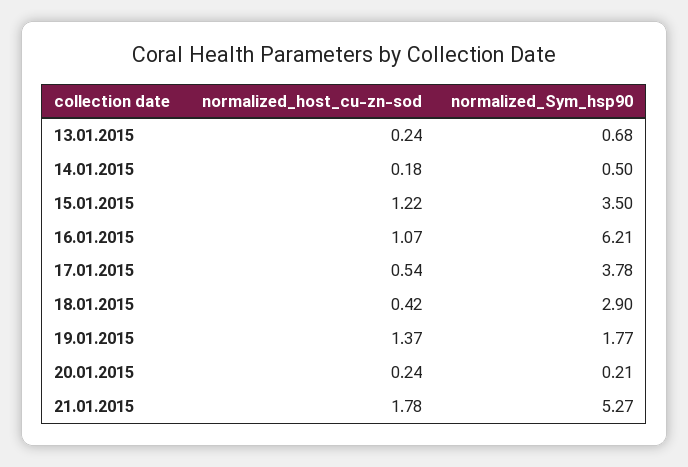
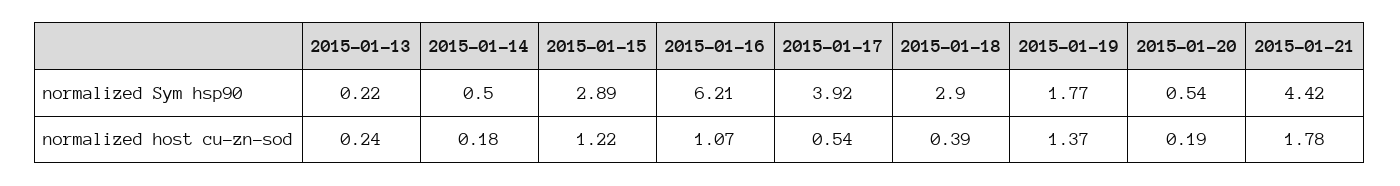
  {
    "normalized_host_cu-zn-sod": {
      "13.01.2015": 0.24,
      "14.01.2015": 0.18,
      "15.01.2015": 1.22,
      "16.01.2015": 1.07,
      "17.01.2015": 0.54,
-     "18.01.2015": 0.42,
+     "18.01.2015": 0.39,
      "19.01.2015": 1.37,
-     "20.01.2015": 0.24,
+     "20.01.2015": 0.19,
      "21.01.2015": 1.78
    },
    "normalized_Sym_hsp90": {
-     "13.01.2015": 0.68,
+     "13.01.2015": 0.22,
      "14.01.2015": 0.5,
-     "15.01.2015": 3.5,
+     "15.01.2015": 2.89,
      "16.01.2015": 6.21,
-     "17.01.2015": 3.78,
+     "17.01.2015": 3.92,
      "18.01.2015": 2.9,
      "19.01.2015": 1.77,
-     "20.01.2015": 0.21,
+     "20.01.2015": 0.54,
-     "21.01.2015": 5.27
+     "21.01.2015": 4.42
    }
  }

